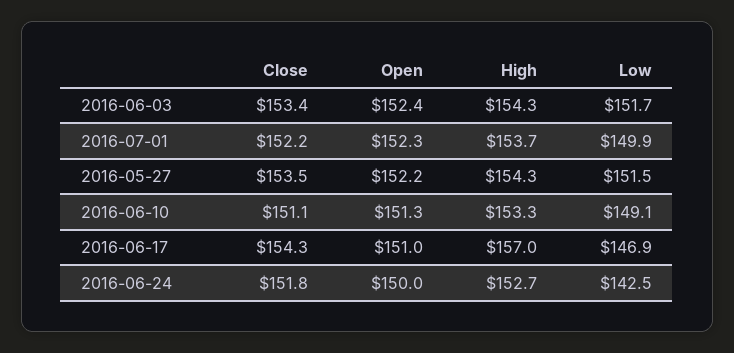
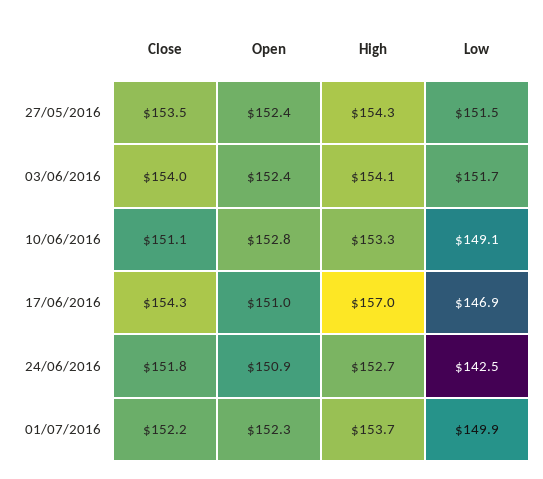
  {
    "Close": {
-     "2016-06-03": 153.4,
+     "2016-06-03": 154,
      "2016-07-01": 152.2,
      "2016-05-27": 153.5,
      "2016-06-10": 151.1,
      "2016-06-17": 154.3,
      "2016-06-24": 151.8
    },
    "Open": {
      "2016-06-03": 152.4,
      "2016-07-01": 152.3,
-     "2016-05-27": 152.2,
+     "2016-05-27": 152.4,
-     "2016-06-10": 151.3,
+     "2016-06-10": 152.8,
      "2016-06-17": 151,
-     "2016-06-24": 150
+     "2016-06-24": 150.9
    },
    "High": {
-     "2016-06-03": 154.3,
+     "2016-06-03": 154.1,
      "2016-07-01": 153.7,
      "2016-05-27": 154.3,
      "2016-06-10": 153.3,
      "2016-06-17": 157,
      "2016-06-24": 152.7
    },
    "Low": {
      "2016-06-03": 151.7,
      "2016-07-01": 149.9,
      "2016-05-27": 151.5,
      "2016-06-10": 149.1,
      "2016-06-17": 146.9,
      "2016-06-24": 142.5
    }
  }

